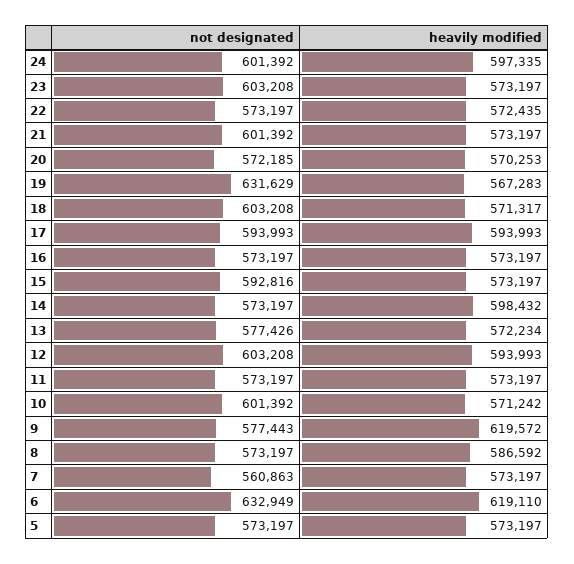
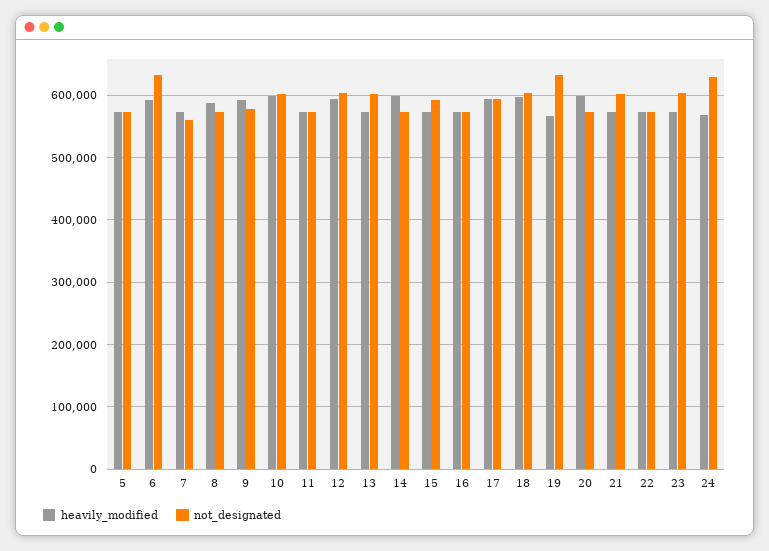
  {
    "not designated": {
-     "24": 601392,
+     "24": 630000,
      "23": 603208,
      "22": 573197,
      "21": 601392,
      "20": 572185,
      "19": 631629,
      "18": 603208,
      "17": 593993,
      "16": 573197,
      "15": 592816,
      "14": 573197,
-     "13": 577426,
+     "13": 600000,
      "12": 603208,
      "11": 573197,
      "10": 601392,
      "9": 577443,
      "8": 573197,
      "7": 560863,
      "6": 632949,
      "5": 573197
    },
    "heavily modified": {
-     "24": 597335,
+     "24": 570000,
      "23": 573197,
      "22": 572435,
      "21": 573197,
-     "20": 570253,
+     "20": 600000,
      "19": 567283,
-     "18": 571317,
+     "18": 600000,
      "17": 593993,
      "16": 573197,
      "15": 573197,
      "14": 598432,
      "13": 572234,
      "12": 593993,
      "11": 573197,
-     "10": 571242,
+     "10": 600000,
-     "9": 619572,
+     "9": 590000,
      "8": 586592,
      "7": 573197,
-     "6": 619110,
+     "6": 590000,
      "5": 573197
    }
  }

